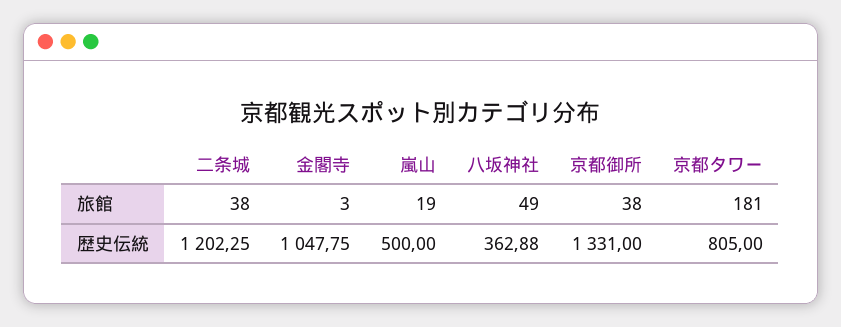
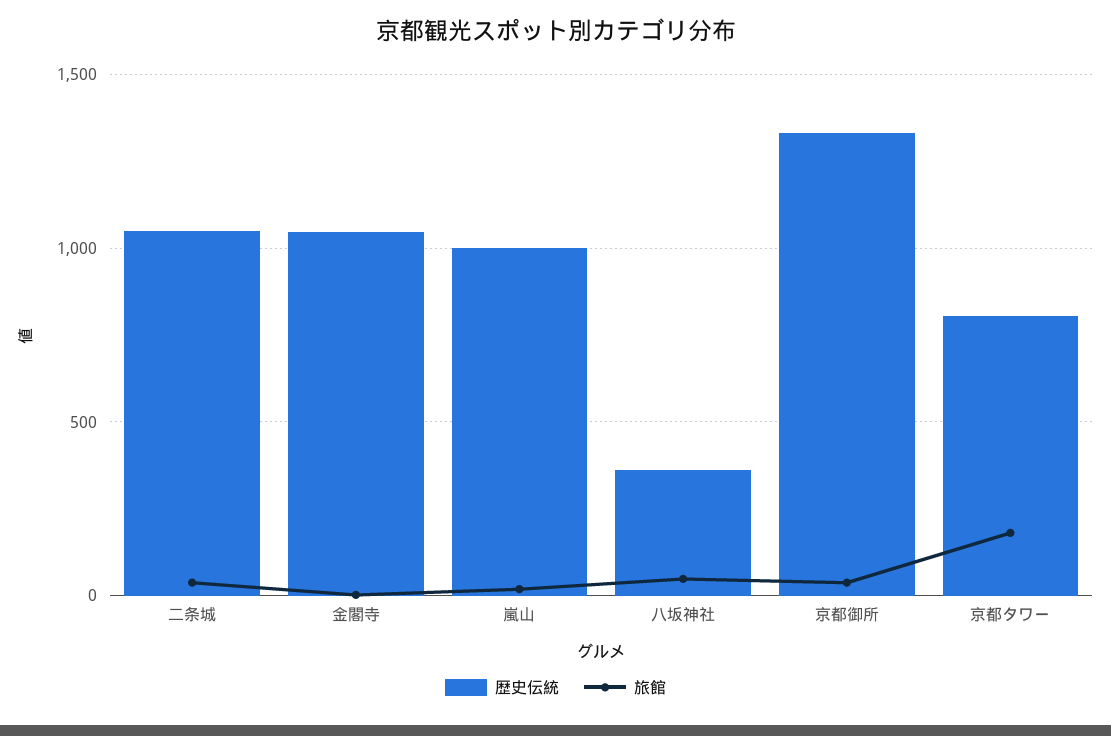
  {
    "旅館": {
      "二条城": 38,
      "金閣寺": 3,
      "嵐山": 19,
      "八坂神社": 49,
      "京都御所": 38,
      "京都タワー": 181
    },
    "歴史伝統": {
-     "二条城": 1202.25,
+     "二条城": 1050,
      "金閣寺": 1047.75,
-     "嵐山": 500,
+     "嵐山": 1000,
      "八坂神社": 362.88,
      "京都御所": 1331,
      "京都タワー": 805
    }
  }

